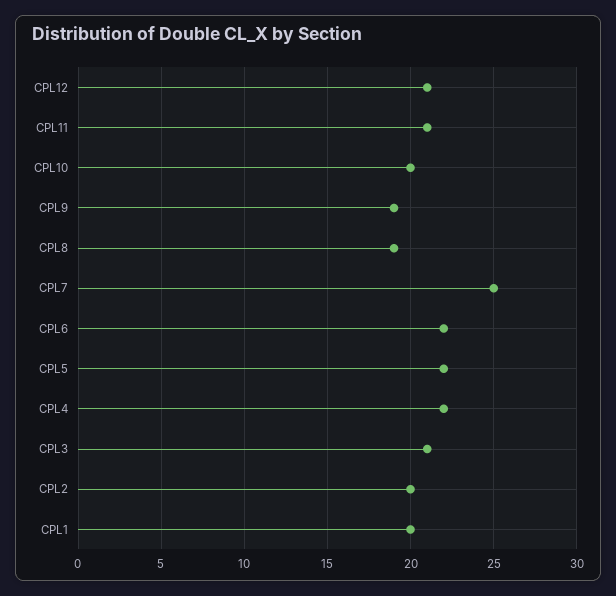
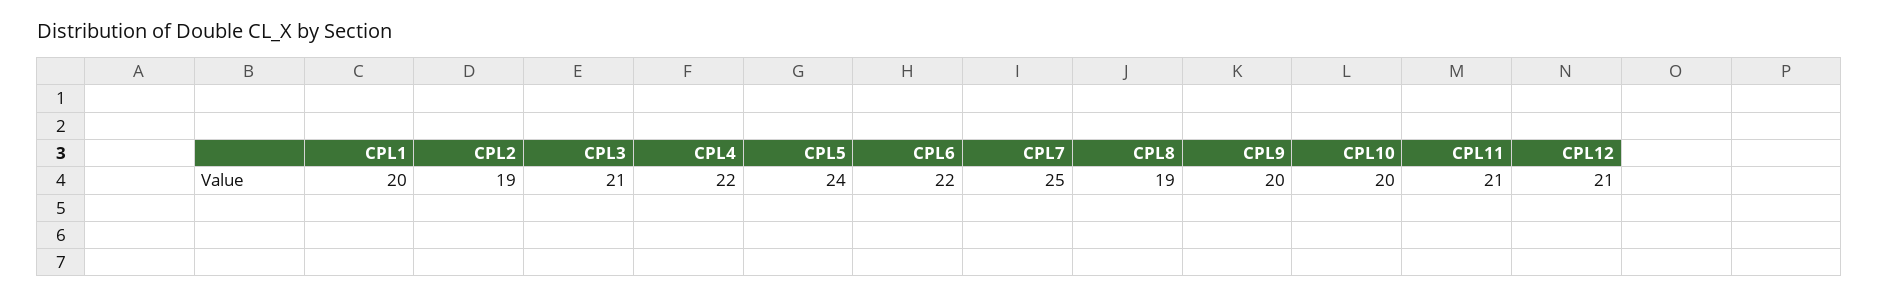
  {
    "CPL12": 21,
    "CPL11": 21,
    "CPL10": 20,
-   "CPL9": 19,
+   "CPL9": 20,
    "CPL8": 19,
    "CPL7": 25,
    "CPL6": 22,
-   "CPL5": 22,
+   "CPL5": 24,
    "CPL4": 22,
    "CPL3": 21,
-   "CPL2": 20,
+   "CPL2": 19,
    "CPL1": 20
  }

